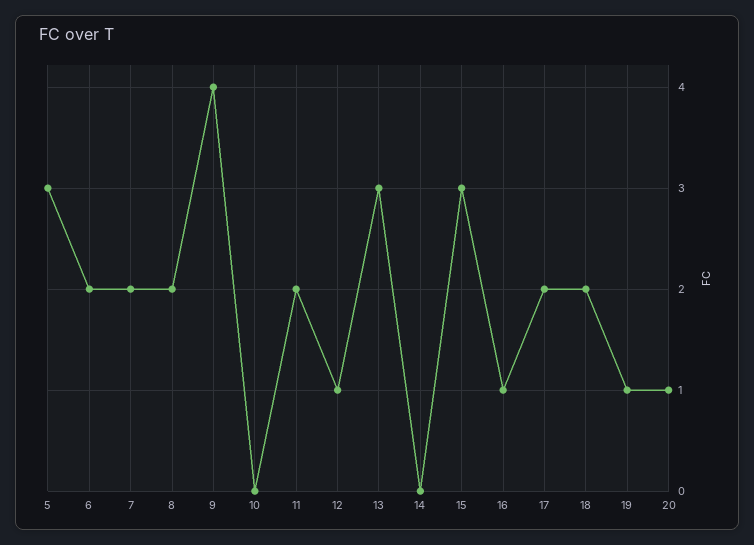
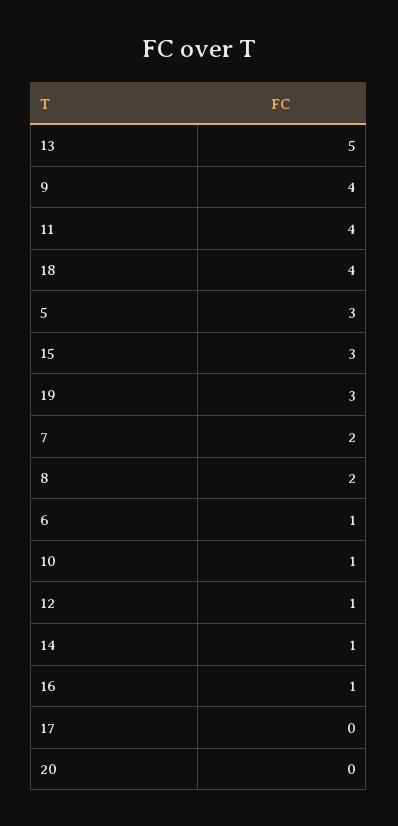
  {
    "5": 3,
-   "6": 2,
+   "6": 1,
    "7": 2,
    "8": 2,
    "9": 4,
-   "10": 0,
+   "10": 1,
-   "11": 2,
+   "11": 4,
    "12": 1,
-   "13": 3,
+   "13": 5,
-   "14": 0,
+   "14": 1,
    "15": 3,
    "16": 1,
-   "17": 2,
+   "17": 0,
-   "18": 2,
+   "18": 4,
-   "19": 1,
+   "19": 3,
-   "20": 1
+   "20": 0
  }

